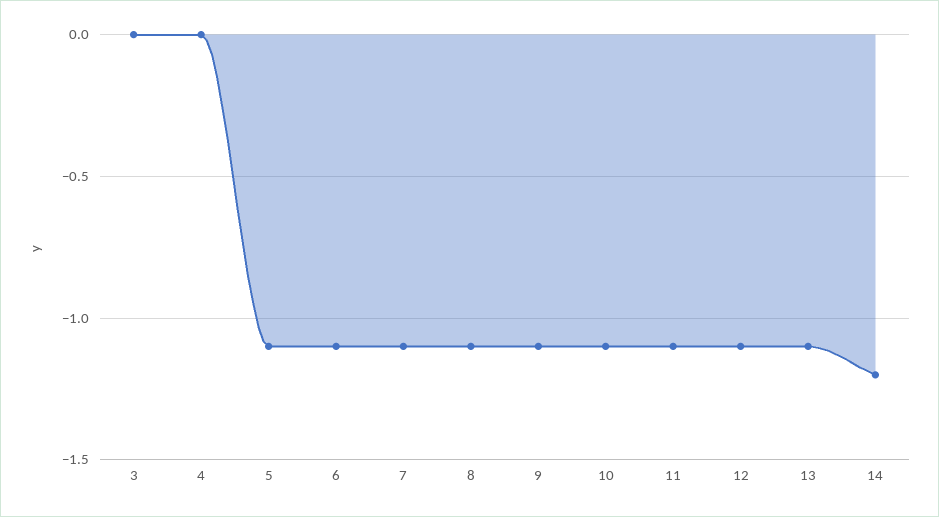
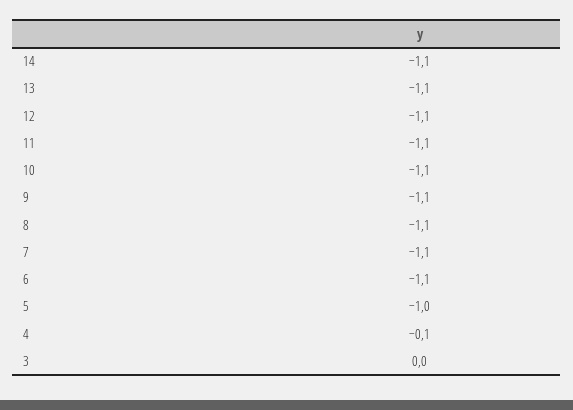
  {
    "3": 0,
-   "4": 0,
+   "4": -0.1,
-   "5": -1.1,
+   "5": -1,
    "6": -1.1,
    "7": -1.1,
    "8": -1.1,
    "9": -1.1,
    "10": -1.1,
    "11": -1.1,
    "12": -1.1,
    "13": -1.1,
-   "14": -1.2
+   "14": -1.1
  }

